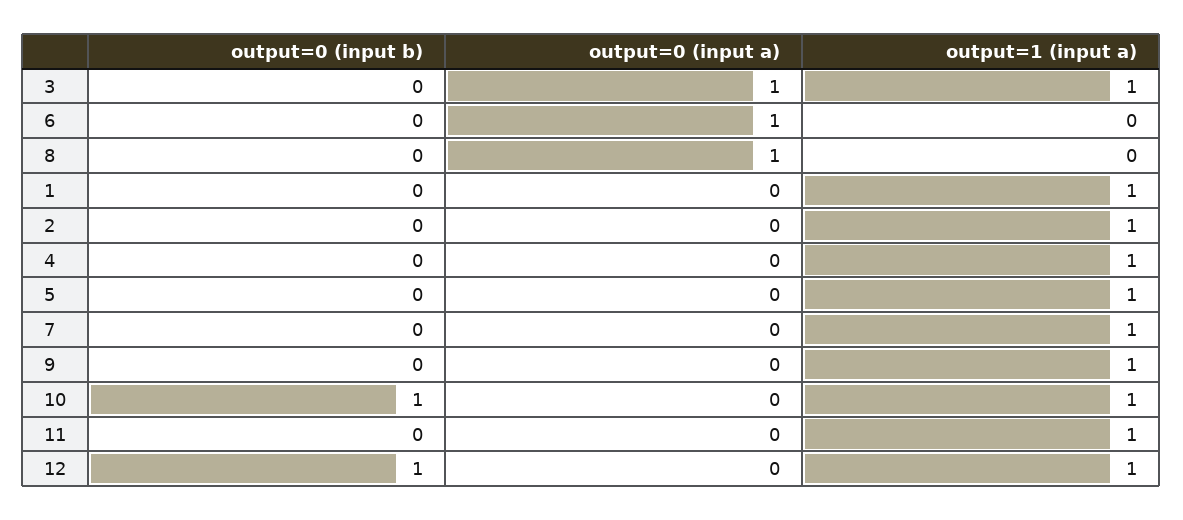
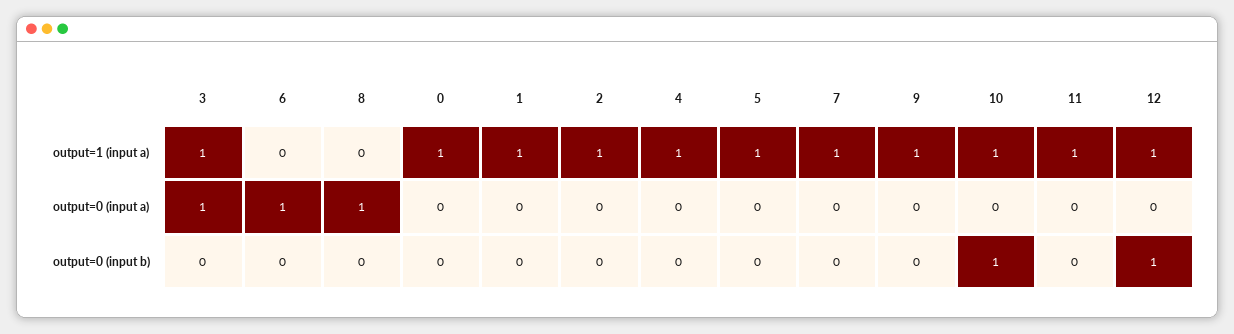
  {
    "output=0 (input b)": {
      "3": 0,
      "6": 0,
      "8": 0,
      "1": 0,
      "2": 0,
      "4": 0,
      "5": 0,
      "7": 0,
      "9": 0,
      "10": 1,
      "11": 0,
-     "12": 1
+     "12": 1,
+     "0": 0
    },
    "output=0 (input a)": {
      "3": 1,
      "6": 1,
      "8": 1,
      "1": 0,
      "2": 0,
      "4": 0,
      "5": 0,
      "7": 0,
      "9": 0,
      "10": 0,
      "11": 0,
-     "12": 0
+     "12": 0,
+     "0": 0
    },
    "output=1 (input a)": {
      "3": 1,
      "6": 0,
      "8": 0,
      "1": 1,
      "2": 1,
      "4": 1,
      "5": 1,
      "7": 1,
      "9": 1,
      "10": 1,
      "11": 1,
-     "12": 1
+     "12": 1,
+     "0": 1
    }
  }

